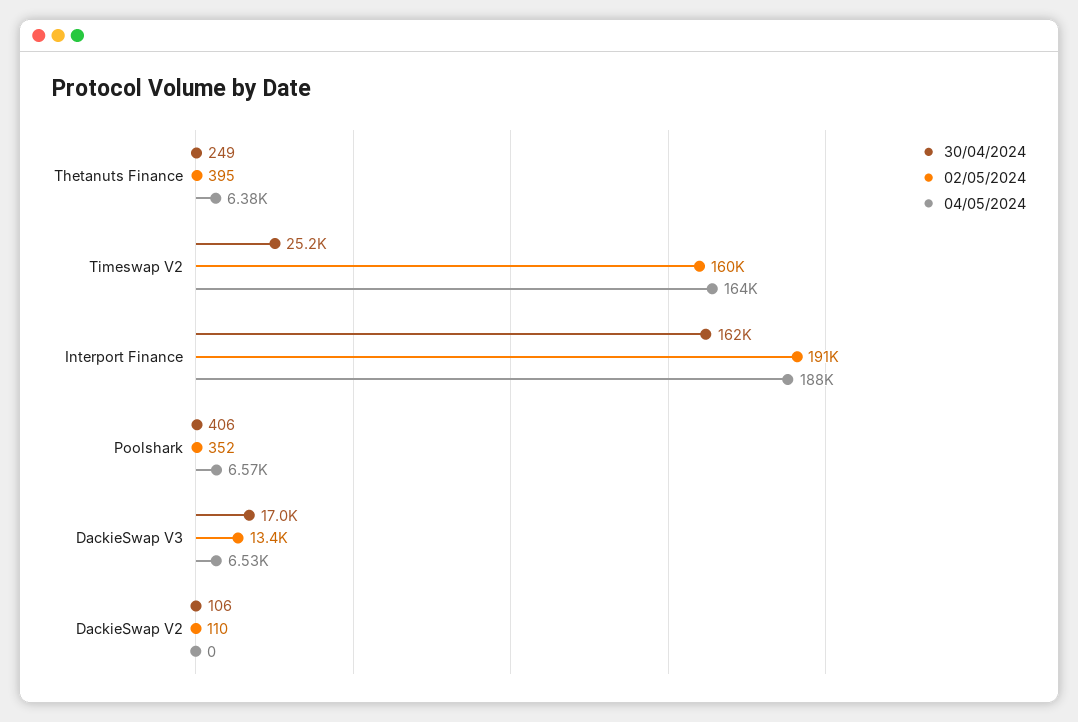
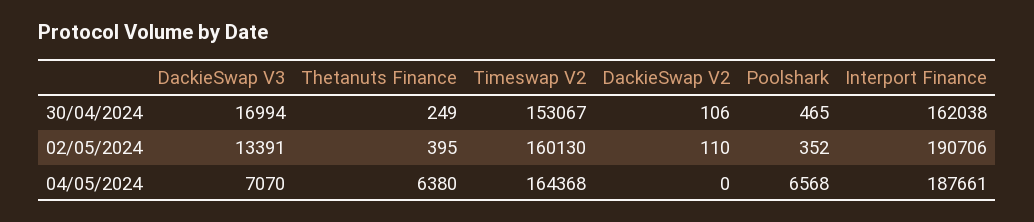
  {
    "30/04/2024": {
      "Thetanuts Finance": 249,
-     "Timeswap V2": 25200,
+     "Timeswap V2": 153067,
      "Interport Finance": 162038,
-     "Poolshark": 406,
+     "Poolshark": 465,
      "DackieSwap V3": 16994,
      "DackieSwap V2": 106
    },
    "02/05/2024": {
      "Thetanuts Finance": 395,
      "Timeswap V2": 160130,
      "Interport Finance": 190706,
      "Poolshark": 352,
      "DackieSwap V3": 13391,
      "DackieSwap V2": 110
    },
    "04/05/2024": {
      "Thetanuts Finance": 6380,
      "Timeswap V2": 164368,
      "Interport Finance": 187661,
      "Poolshark": 6568,
-     "DackieSwap V3": 6530,
+     "DackieSwap V3": 7070,
      "DackieSwap V2": 0
    }
  }

